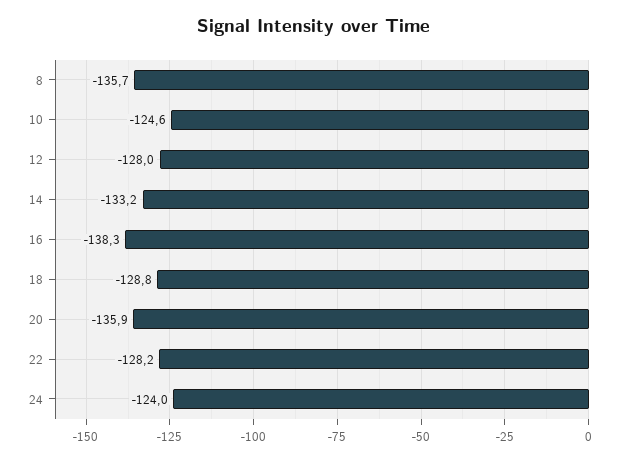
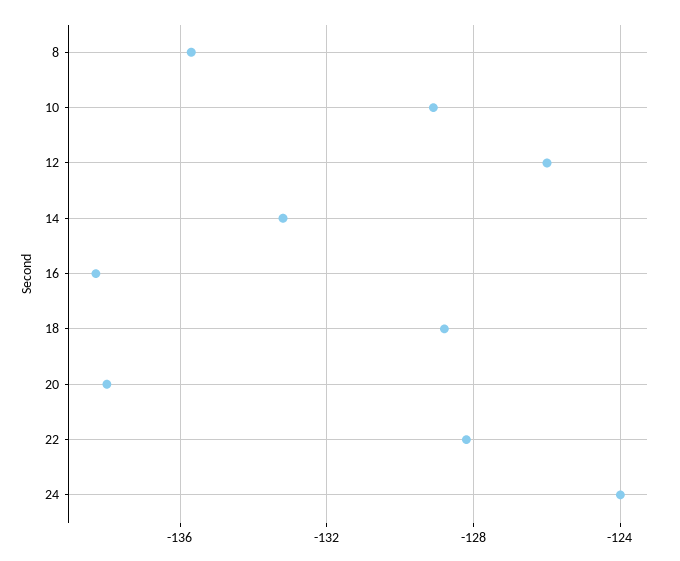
  {
    "8": -135.7,
-   "10": -124.6,
+   "10": -129,
-   "12": -128,
+   "12": -126,
    "14": -133.2,
    "16": -138.3,
    "18": -128.8,
-   "20": -135.9,
+   "20": -138,
    "22": -128.2,
    "24": -124
  }

